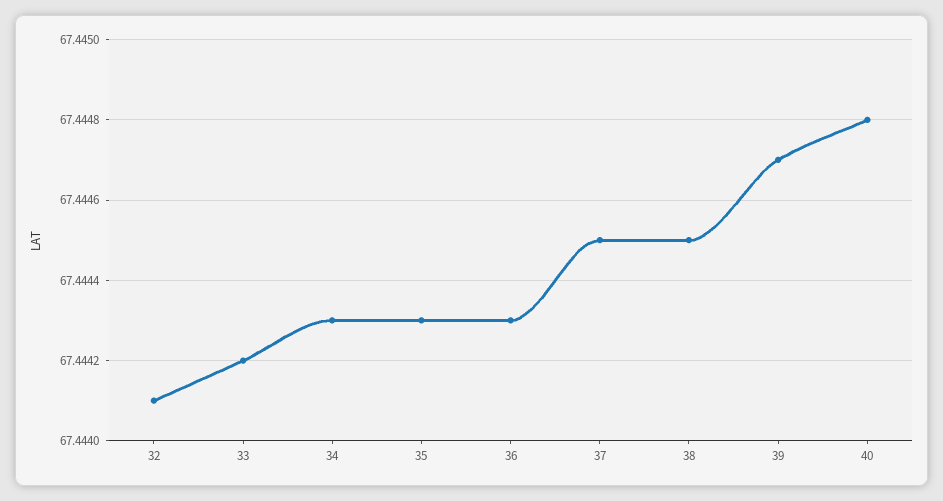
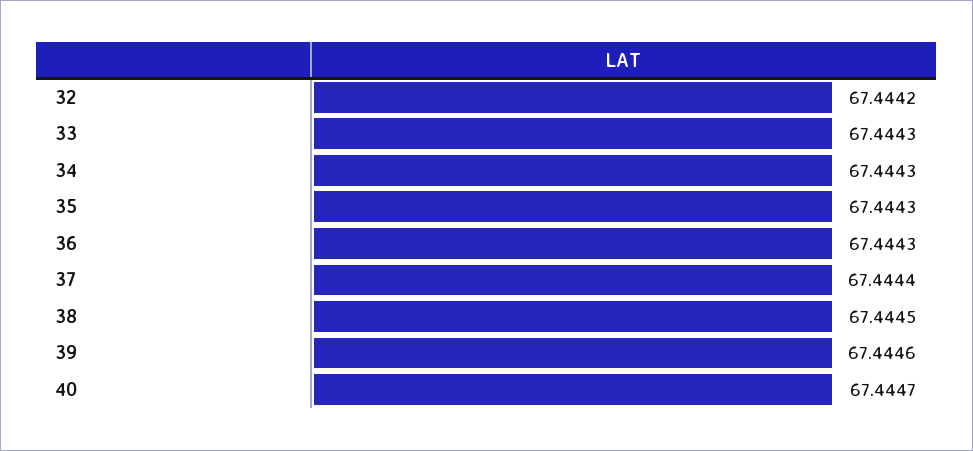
  {
-   "32": 67.4441,
+   "32": 67.4442,
-   "33": 67.4442,
+   "33": 67.4443,
    "34": 67.4443,
    "35": 67.4443,
    "36": 67.4443,
-   "37": 67.4445,
+   "37": 67.4444,
    "38": 67.4445,
-   "39": 67.4447,
+   "39": 67.4446,
-   "40": 67.4448
+   "40": 67.4447
  }

